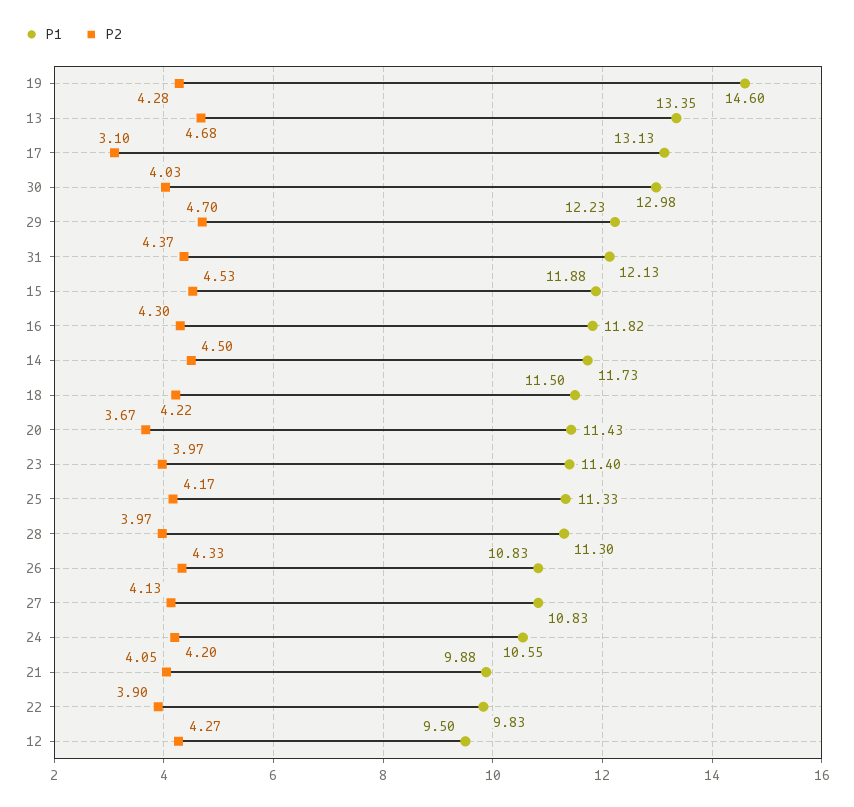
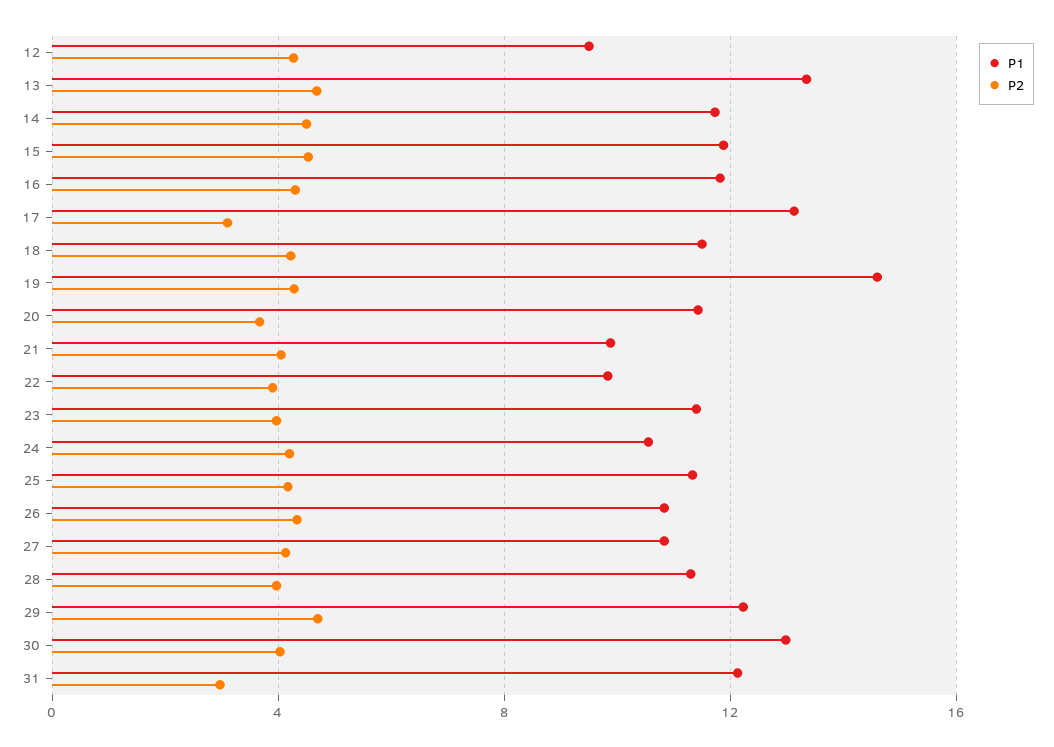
  {
    "P1": {
      "19": 14.6,
      "13": 13.35,
      "17": 13.13,
      "30": 12.98,
      "29": 12.23,
      "31": 12.13,
      "15": 11.88,
      "16": 11.82,
      "14": 11.73,
      "18": 11.5,
      "20": 11.43,
      "23": 11.4,
      "25": 11.33,
      "28": 11.3,
      "26": 10.83,
      "27": 10.83,
      "24": 10.55,
      "21": 9.88,
      "22": 9.83,
      "12": 9.5
    },
    "P2": {
      "19": 4.28,
      "13": 4.68,
      "17": 3.1,
      "30": 4.03,
      "29": 4.7,
-     "31": 4.37,
+     "31": 3,
      "15": 4.53,
      "16": 4.3,
      "14": 4.5,
      "18": 4.22,
      "20": 3.67,
      "23": 3.97,
      "25": 4.17,
      "28": 3.97,
      "26": 4.33,
      "27": 4.13,
      "24": 4.2,
      "21": 4.05,
      "22": 3.9,
      "12": 4.27
    }
  }

